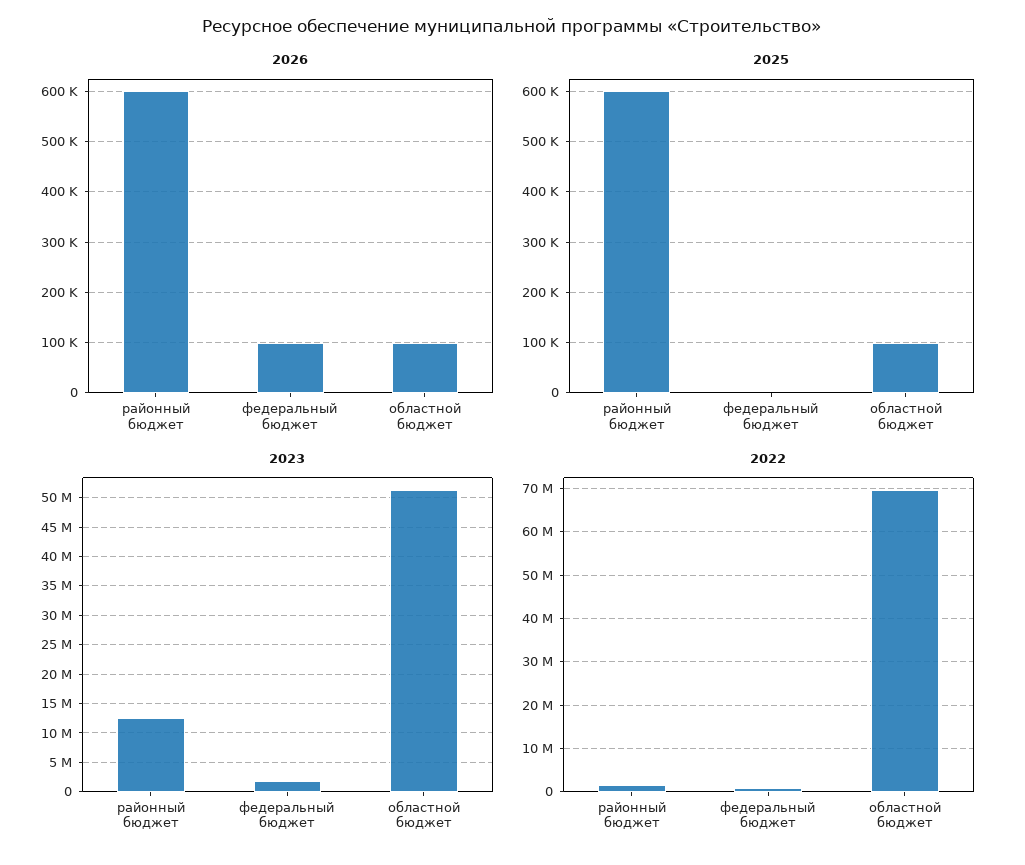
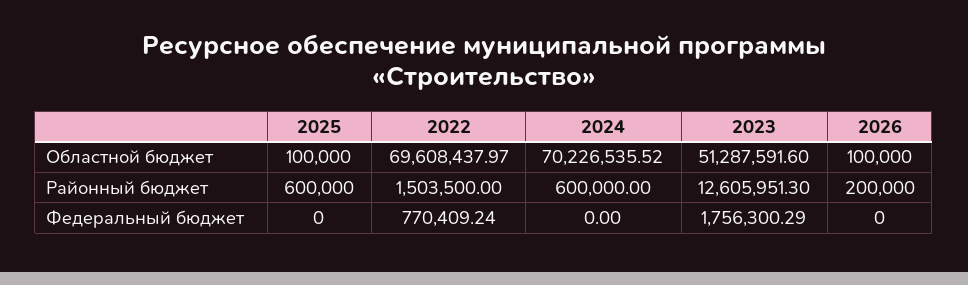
  {
    "2026": {
-     "районный бюджет": 600000,
+     "районный бюджет": 200000,
-     "федеральный бюджет": 100000,
+     "федеральный бюджет": 0,
      "областной бюджет": 100000
    },
    "2025": {
      "районный бюджет": 600000,
      "федеральный бюджет": 0,
      "областной бюджет": 100000
    },
    "2023": {
      "районный бюджет": 12605951.3,
      "федеральный бюджет": 1756300.29,
      "областной бюджет": 51287591.6
    },
    "2022": {
      "районный бюджет": 1503500,
      "федеральный бюджет": 770409.24,
      "областной бюджет": 69608437.97
-   }
+   },
+   "2024": {
+     "областной бюджет": 70226535.52,
+     "районный бюджет": 600000,
+     "федеральный бюджет": 0
+   }
  }

